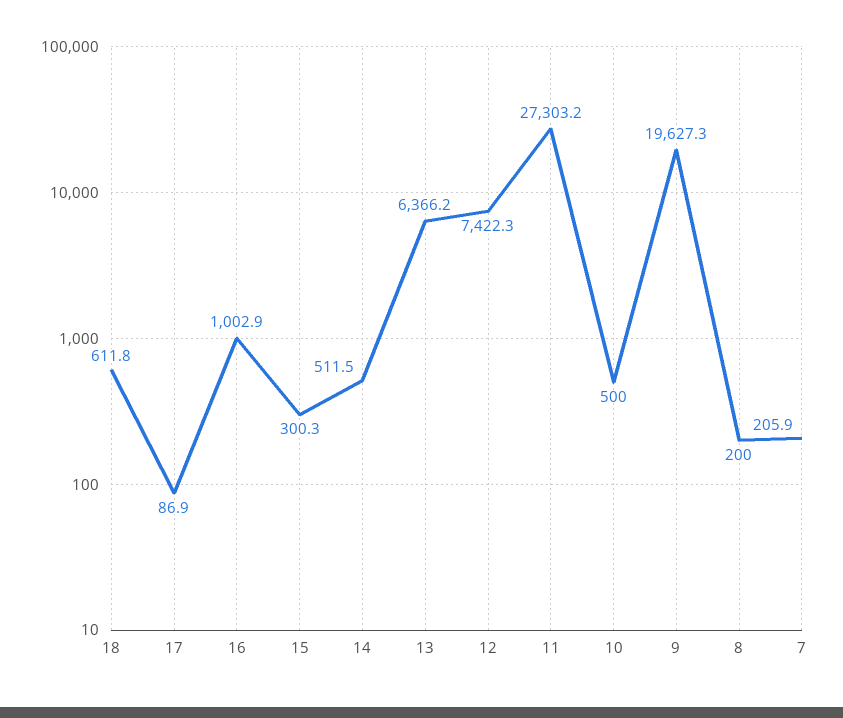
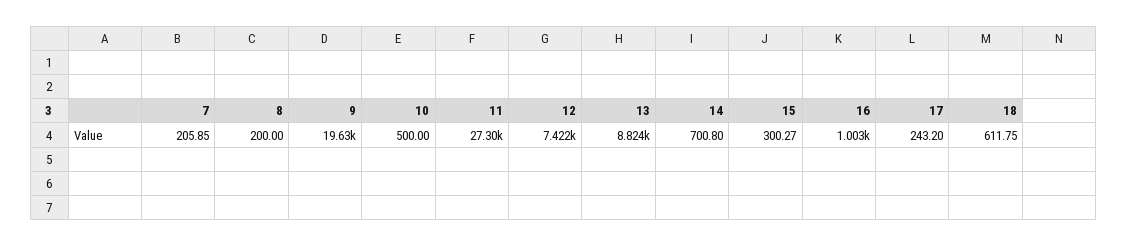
  {
    "18": 611.75,
-   "17": 86.9,
+   "17": 243.2,
    "16": 1002.9,
    "15": 300.27,
-   "14": 511.5,
+   "14": 700.8,
-   "13": 6366.2,
+   "13": 8824,
    "12": 7422.3,
    "11": 27303.2,
    "10": 500,
    "9": 19627.3,
    "8": 200,
    "7": 205.85
  }

